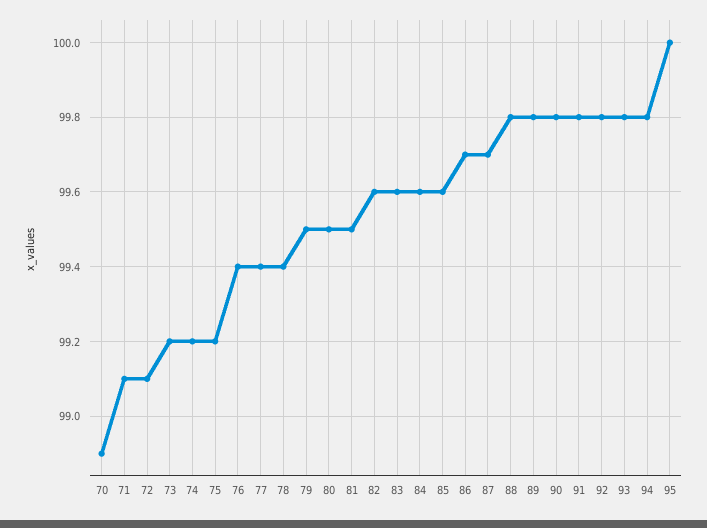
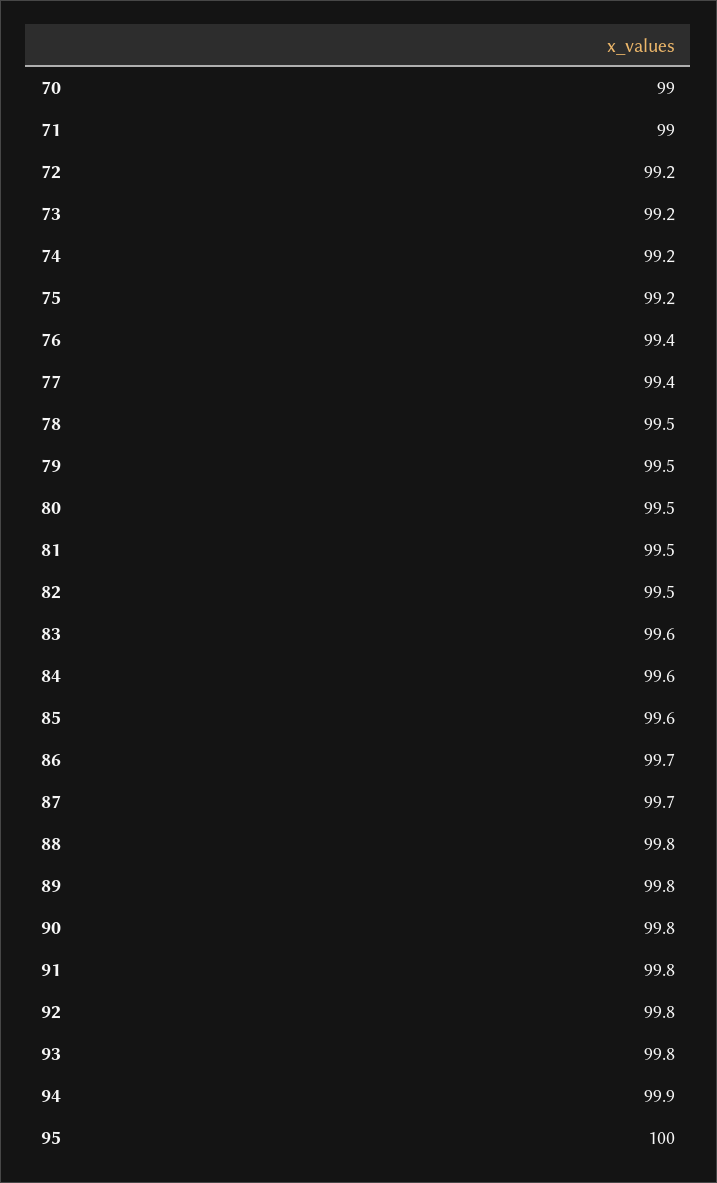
  {
-   "70": 98.9,
+   "70": 99,
-   "71": 99.1,
+   "71": 99,
-   "72": 99.1,
+   "72": 99.2,
    "73": 99.2,
    "74": 99.2,
    "75": 99.2,
    "76": 99.4,
    "77": 99.4,
-   "78": 99.4,
+   "78": 99.5,
    "79": 99.5,
    "80": 99.5,
    "81": 99.5,
-   "82": 99.6,
+   "82": 99.5,
    "83": 99.6,
    "84": 99.6,
    "85": 99.6,
    "86": 99.7,
    "87": 99.7,
    "88": 99.8,
    "89": 99.8,
    "90": 99.8,
    "91": 99.8,
    "92": 99.8,
    "93": 99.8,
-   "94": 99.8,
+   "94": 99.9,
    "95": 100
  }

